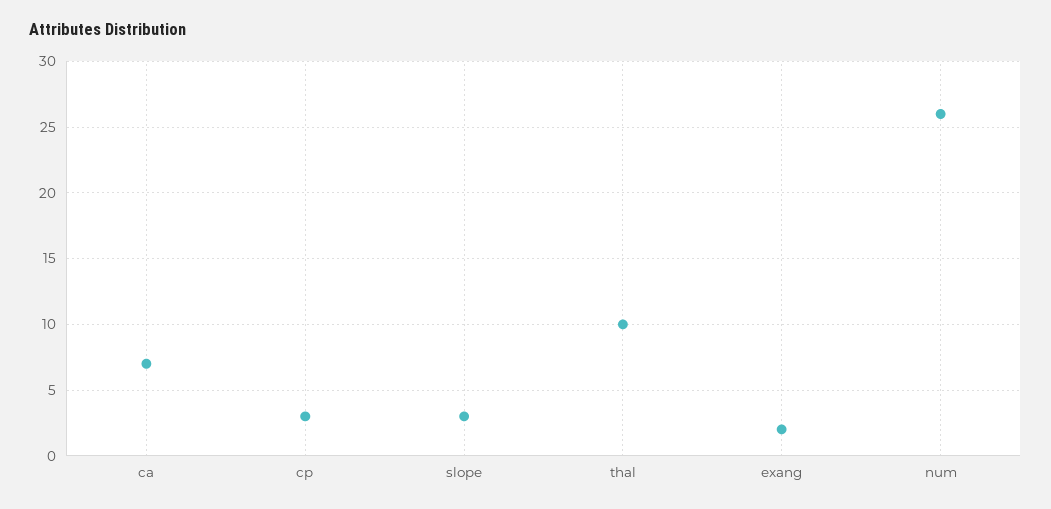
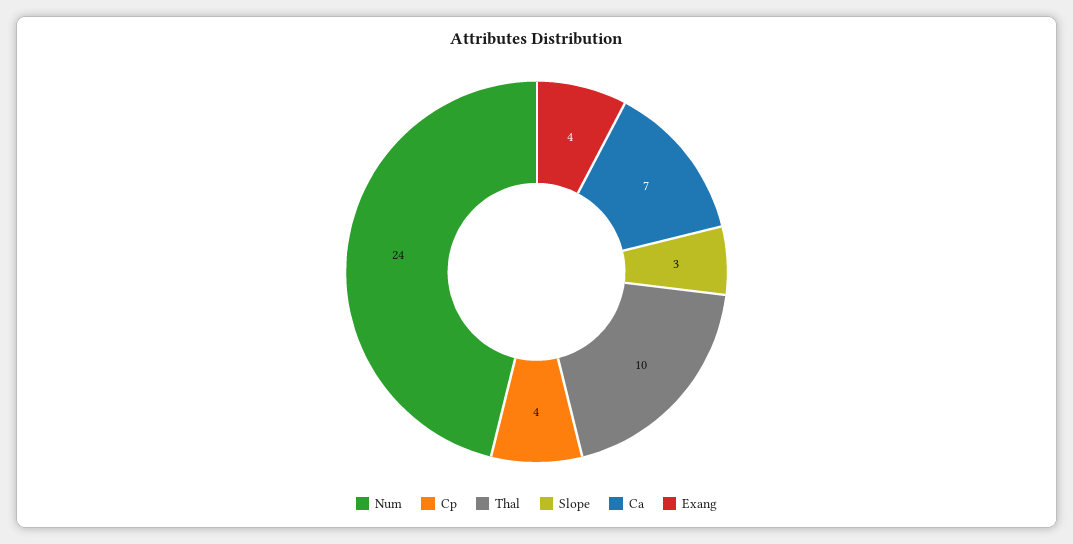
  {
    "ca": 7,
-   "cp": 3,
+   "cp": 4,
    "slope": 3,
    "thal": 10,
-   "exang": 2,
+   "exang": 4,
-   "num": 26
+   "num": 24
  }

